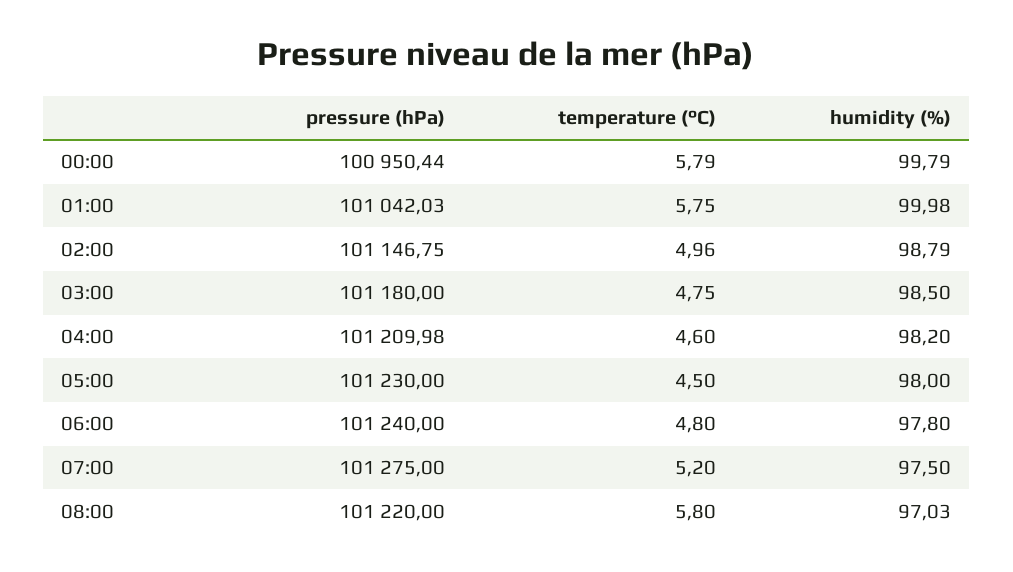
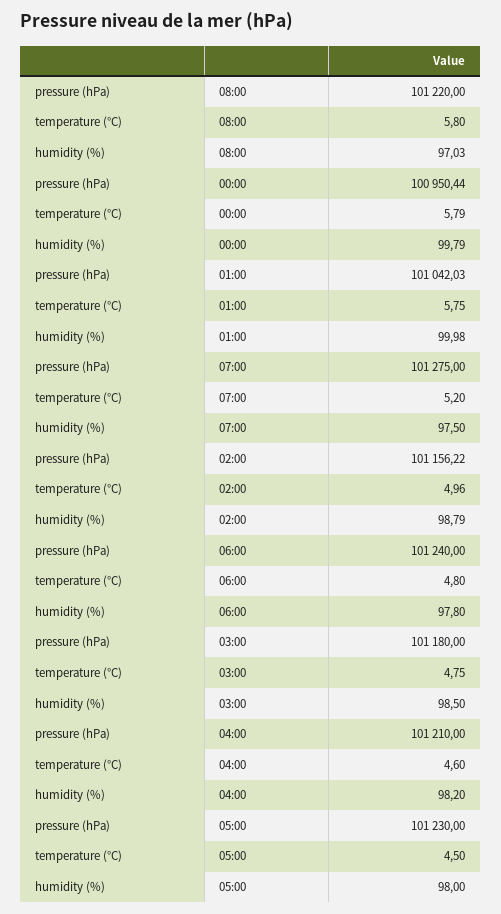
  {
    "pressure (hPa)": {
      "00:00": 100950.44,
      "01:00": 101042.03,
-     "02:00": 101146.75,
+     "02:00": 101156.22,
      "03:00": 101180,
-     "04:00": 101209.98,
+     "04:00": 101210,
      "05:00": 101230,
      "06:00": 101240,
      "07:00": 101275,
      "08:00": 101220
    },
    "temperature (°C)": {
      "00:00": 5.79,
      "01:00": 5.75,
      "02:00": 4.96,
      "03:00": 4.75,
      "04:00": 4.6,
      "05:00": 4.5,
      "06:00": 4.8,
      "07:00": 5.2,
      "08:00": 5.8
    },
    "humidity (%)": {
      "00:00": 99.79,
      "01:00": 99.98,
      "02:00": 98.79,
      "03:00": 98.5,
      "04:00": 98.2,
      "05:00": 98,
      "06:00": 97.8,
      "07:00": 97.5,
      "08:00": 97.03
    }
  }

